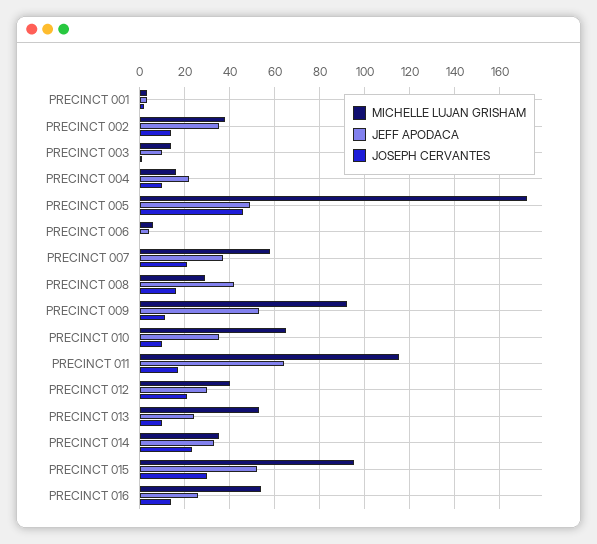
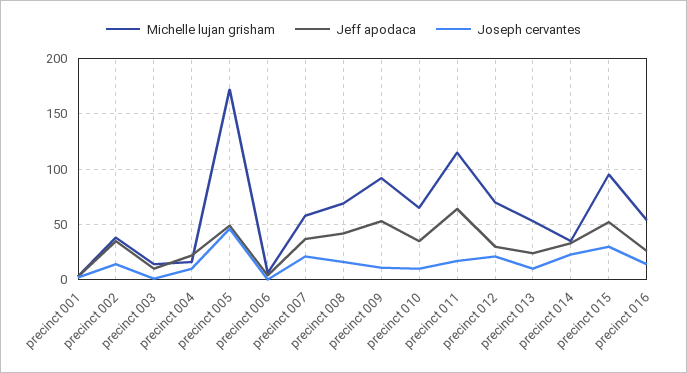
  {
    "MICHELLE LUJAN GRISHAM": {
      "PRECINCT 001": 5,
      "PRECINCT 002": 40,
      "PRECINCT 003": 15,
      "PRECINCT 004": 15,
      "PRECINCT 005": 170,
      "PRECINCT 006": 5,
      "PRECINCT 007": 60,
-     "PRECINCT 008": 30,
+     "PRECINCT 008": 70,
      "PRECINCT 009": 90,
      "PRECINCT 010": 65,
      "PRECINCT 011": 115,
-     "PRECINCT 012": 40,
+     "PRECINCT 012": 70,
      "PRECINCT 013": 55,
      "PRECINCT 014": 35,
      "PRECINCT 015": 95,
      "PRECINCT 016": 55
    },
    "JEFF APODACA": {
      "PRECINCT 001": 5,
      "PRECINCT 002": 35,
      "PRECINCT 003": 10,
      "PRECINCT 004": 20,
      "PRECINCT 005": 50,
      "PRECINCT 006": 5,
      "PRECINCT 007": 35,
      "PRECINCT 008": 40,
      "PRECINCT 009": 55,
      "PRECINCT 010": 35,
      "PRECINCT 011": 65,
      "PRECINCT 012": 30,
      "PRECINCT 013": 25,
      "PRECINCT 014": 35,
      "PRECINCT 015": 50,
      "PRECINCT 016": 25
    },
    "JOSEPH CERVANTES": {
      "PRECINCT 001": 0,
      "PRECINCT 002": 15,
      "PRECINCT 003": 0,
      "PRECINCT 004": 10,
      "PRECINCT 005": 45,
      "PRECINCT 006": 0,
      "PRECINCT 007": 20,
      "PRECINCT 008": 15,
      "PRECINCT 009": 10,
      "PRECINCT 010": 10,
      "PRECINCT 011": 15,
      "PRECINCT 012": 20,
      "PRECINCT 013": 10,
      "PRECINCT 014": 25,
      "PRECINCT 015": 30,
      "PRECINCT 016": 15
    }
  }

